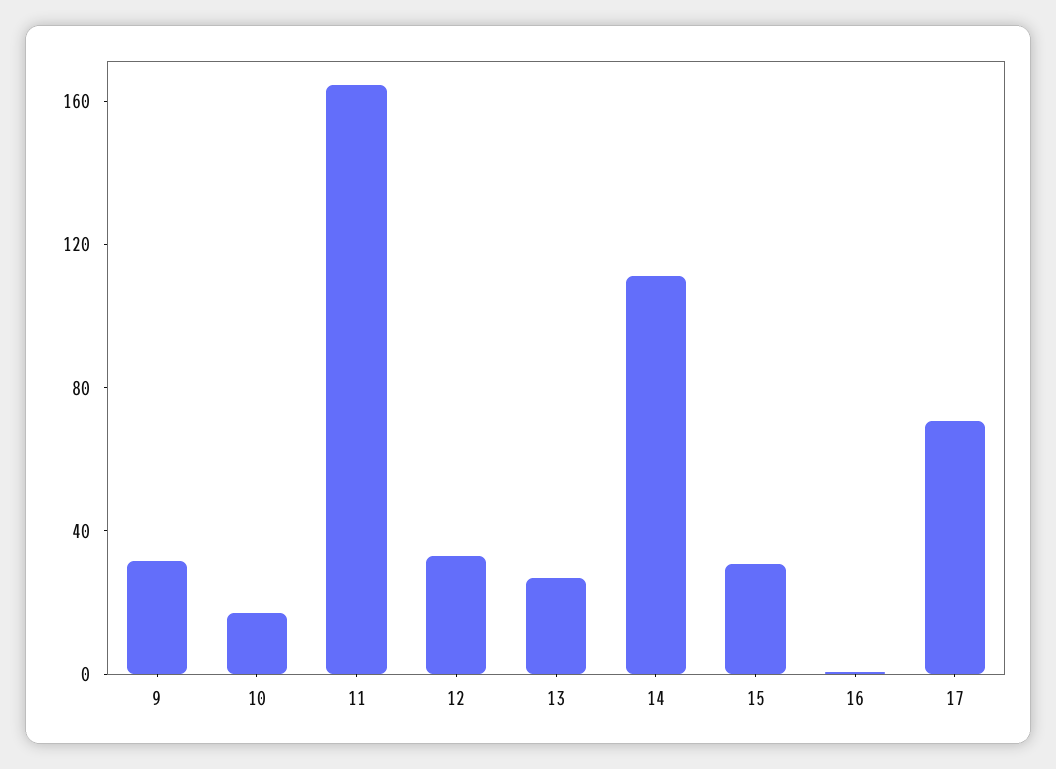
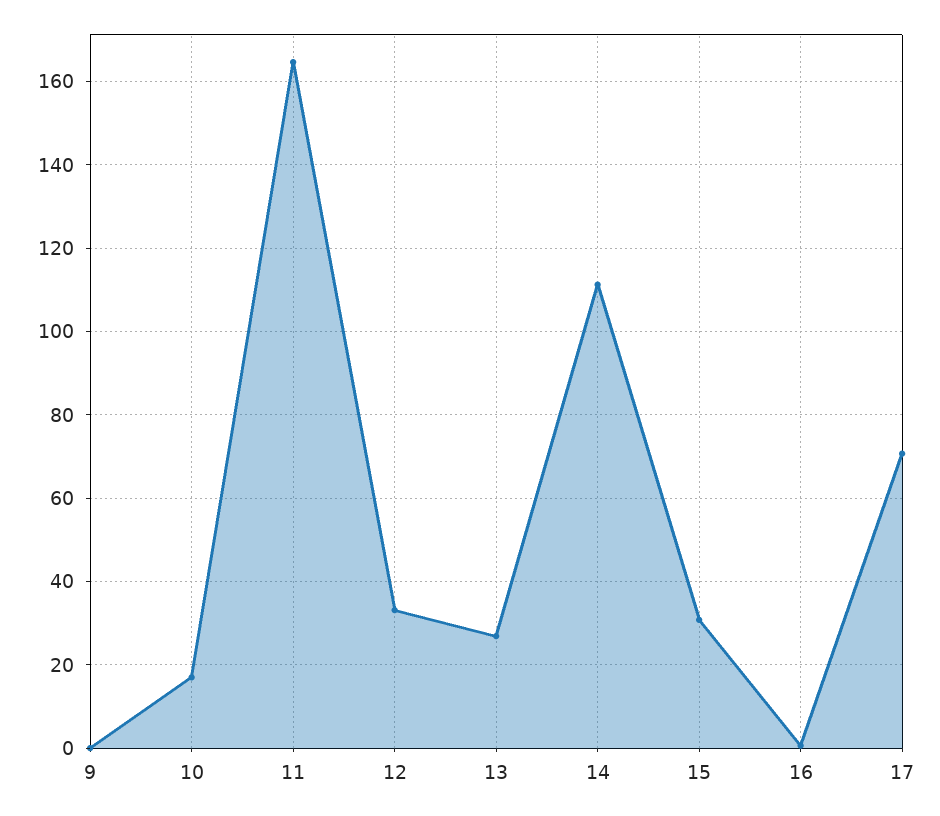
  {
-   "9": 30,
+   "9": 0,
    "10": 18,
    "11": 164,
    "12": 34,
    "13": 26,
    "14": 112,
    "15": 30,
    "16": 0,
    "17": 70
  }

